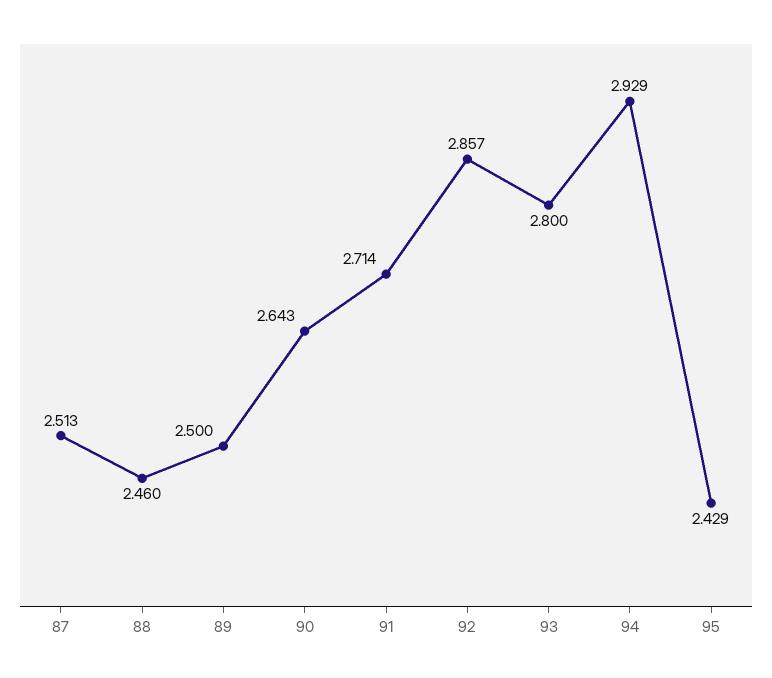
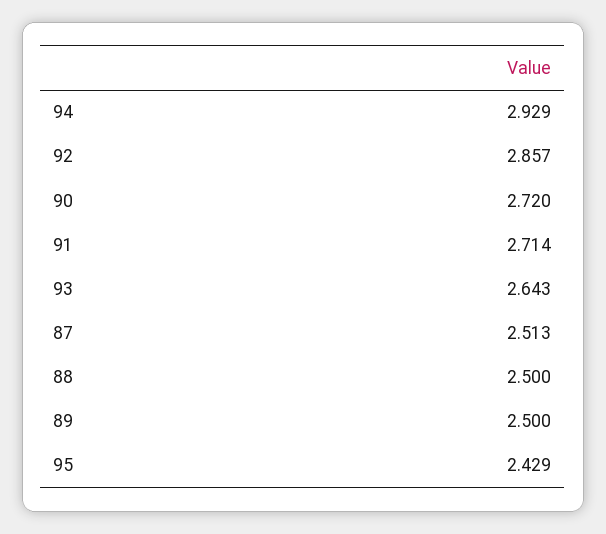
  {
    "87": 2.513,
-   "88": 2.46,
+   "88": 2.5,
    "89": 2.5,
-   "90": 2.643,
+   "90": 2.72,
    "91": 2.714,
    "92": 2.857,
-   "93": 2.8,
+   "93": 2.643,
    "94": 2.929,
    "95": 2.429
  }

